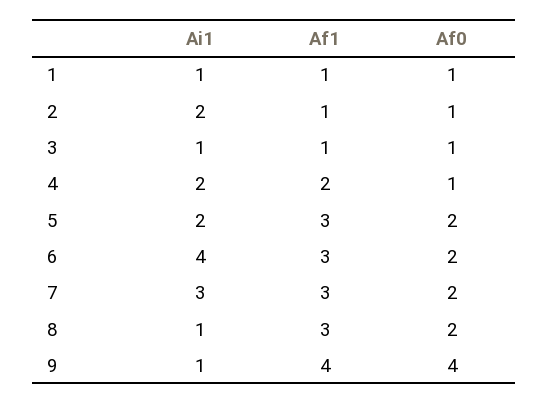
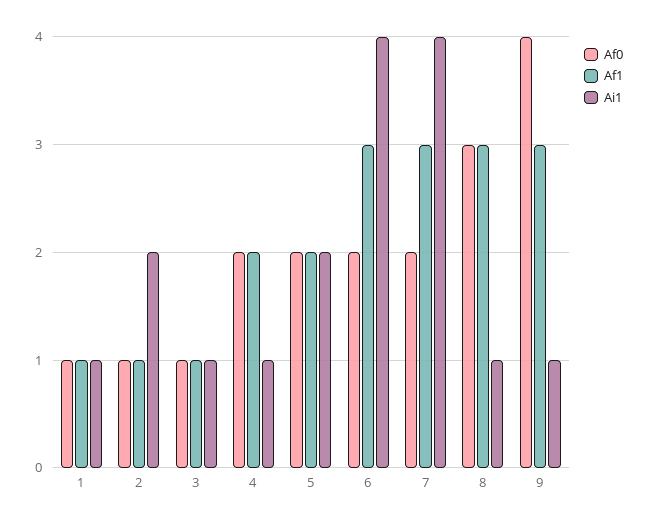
  {
    "Ai1": {
      "1": 1,
      "2": 2,
      "3": 1,
-     "4": 2,
+     "4": 1,
      "5": 2,
      "6": 4,
-     "7": 3,
+     "7": 4,
      "8": 1,
      "9": 1
    },
    "Af1": {
      "1": 1,
      "2": 1,
      "3": 1,
      "4": 2,
-     "5": 3,
+     "5": 2,
      "6": 3,
      "7": 3,
      "8": 3,
-     "9": 4
+     "9": 3
    },
    "Af0": {
      "1": 1,
      "2": 1,
      "3": 1,
-     "4": 1,
+     "4": 2,
      "5": 2,
      "6": 2,
      "7": 2,
-     "8": 2,
+     "8": 3,
      "9": 4
    }
  }

